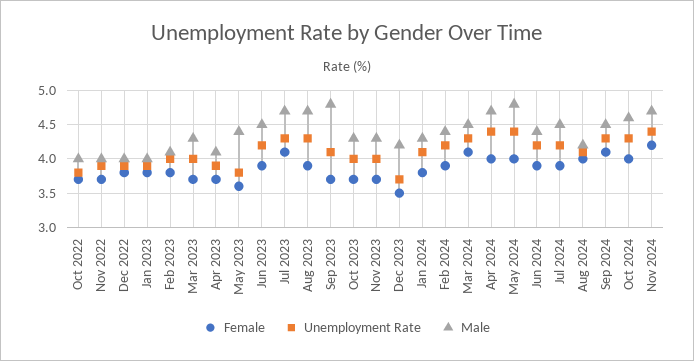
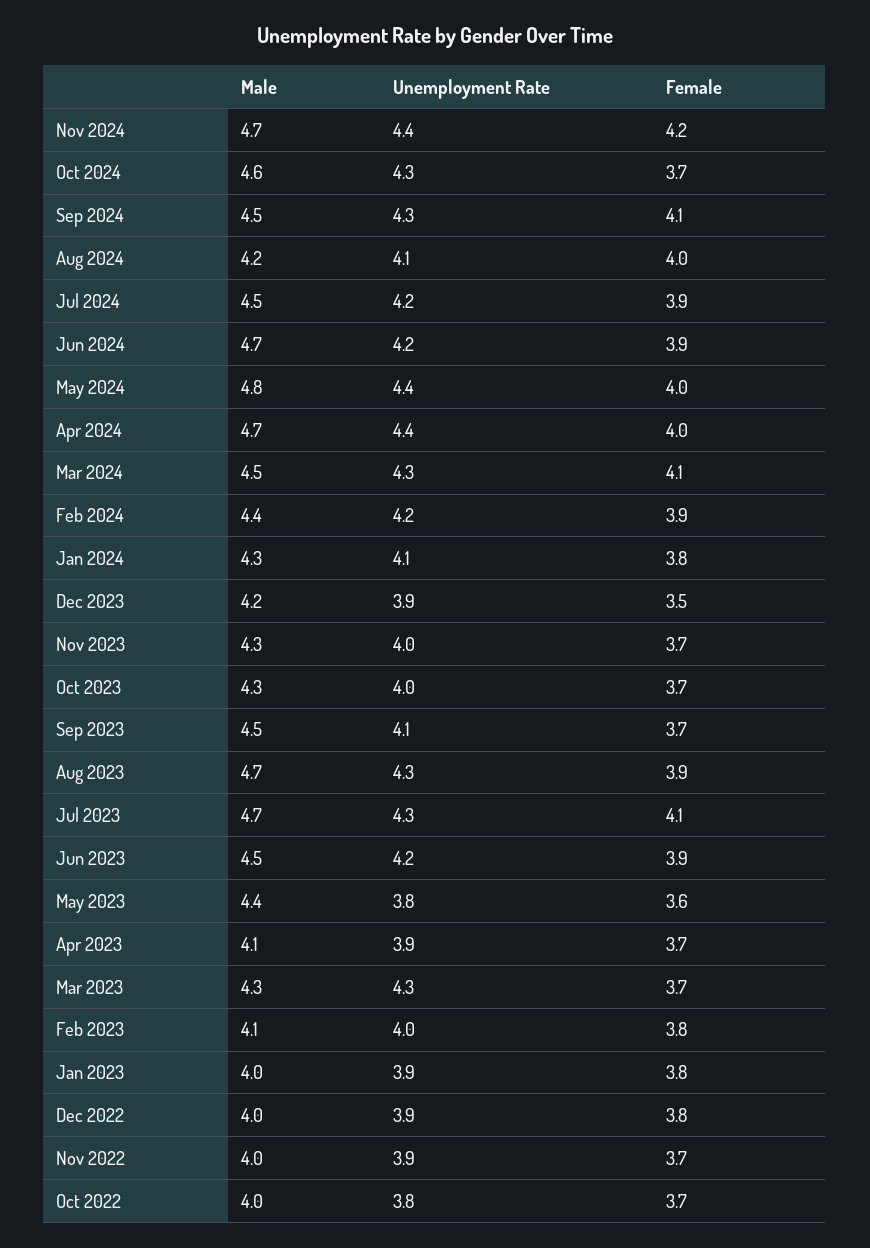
  {
    "Female": {
      "Oct 2022": 3.7,
      "Nov 2022": 3.7,
      "Dec 2022": 3.8,
      "Jan 2023": 3.8,
      "Feb 2023": 3.8,
      "Mar 2023": 3.7,
      "Apr 2023": 3.7,
      "May 2023": 3.6,
      "Jun 2023": 3.9,
      "Jul 2023": 4.1,
      "Aug 2023": 3.9,
      "Sep 2023": 3.7,
      "Oct 2023": 3.7,
      "Nov 2023": 3.7,
      "Dec 2023": 3.5,
      "Jan 2024": 3.8,
      "Feb 2024": 3.9,
      "Mar 2024": 4.1,
      "Apr 2024": 4,
      "May 2024": 4,
      "Jun 2024": 3.9,
      "Jul 2024": 3.9,
      "Aug 2024": 4,
      "Sep 2024": 4.1,
-     "Oct 2024": 4,
+     "Oct 2024": 3.7,
      "Nov 2024": 4.2
    },
    "Unemployment Rate": {
      "Oct 2022": 3.8,
      "Nov 2022": 3.9,
      "Dec 2022": 3.9,
      "Jan 2023": 3.9,
      "Feb 2023": 4,
-     "Mar 2023": 4,
+     "Mar 2023": 4.3,
      "Apr 2023": 3.9,
      "May 2023": 3.8,
      "Jun 2023": 4.2,
      "Jul 2023": 4.3,
      "Aug 2023": 4.3,
      "Sep 2023": 4.1,
      "Oct 2023": 4,
      "Nov 2023": 4,
-     "Dec 2023": 3.7,
+     "Dec 2023": 3.9,
      "Jan 2024": 4.1,
      "Feb 2024": 4.2,
      "Mar 2024": 4.3,
      "Apr 2024": 4.4,
      "May 2024": 4.4,
      "Jun 2024": 4.2,
      "Jul 2024": 4.2,
      "Aug 2024": 4.1,
      "Sep 2024": 4.3,
      "Oct 2024": 4.3,
      "Nov 2024": 4.4
    },
    "Male": {
      "Oct 2022": 4,
      "Nov 2022": 4,
      "Dec 2022": 4,
      "Jan 2023": 4,
      "Feb 2023": 4.1,
      "Mar 2023": 4.3,
      "Apr 2023": 4.1,
      "May 2023": 4.4,
      "Jun 2023": 4.5,
      "Jul 2023": 4.7,
      "Aug 2023": 4.7,
-     "Sep 2023": 4.8,
+     "Sep 2023": 4.5,
      "Oct 2023": 4.3,
      "Nov 2023": 4.3,
      "Dec 2023": 4.2,
      "Jan 2024": 4.3,
      "Feb 2024": 4.4,
      "Mar 2024": 4.5,
      "Apr 2024": 4.7,
      "May 2024": 4.8,
-     "Jun 2024": 4.4,
+     "Jun 2024": 4.7,
      "Jul 2024": 4.5,
      "Aug 2024": 4.2,
      "Sep 2024": 4.5,
      "Oct 2024": 4.6,
      "Nov 2024": 4.7
    }
  }

